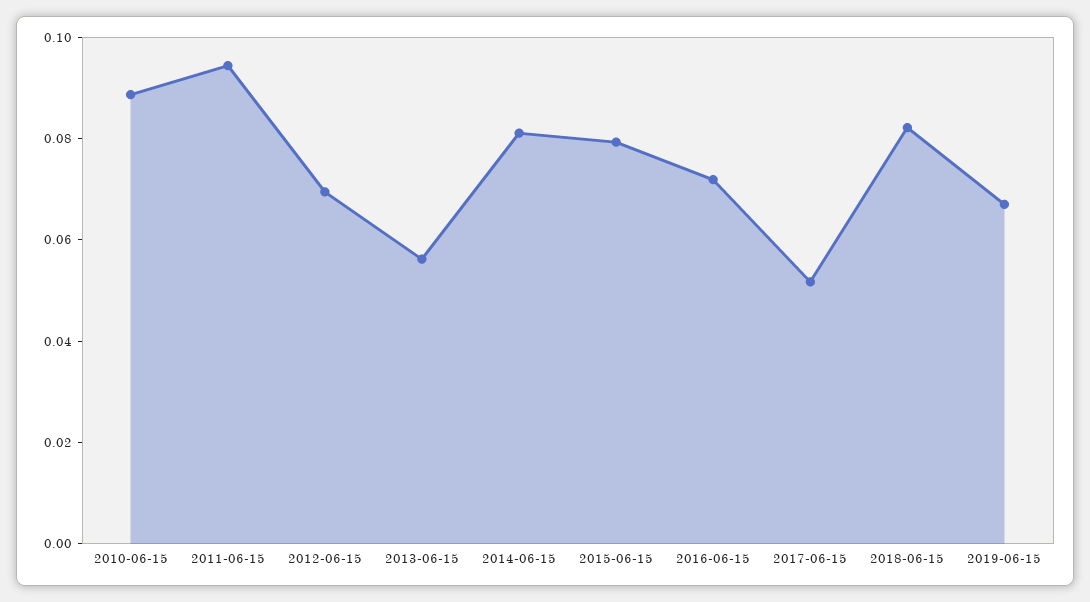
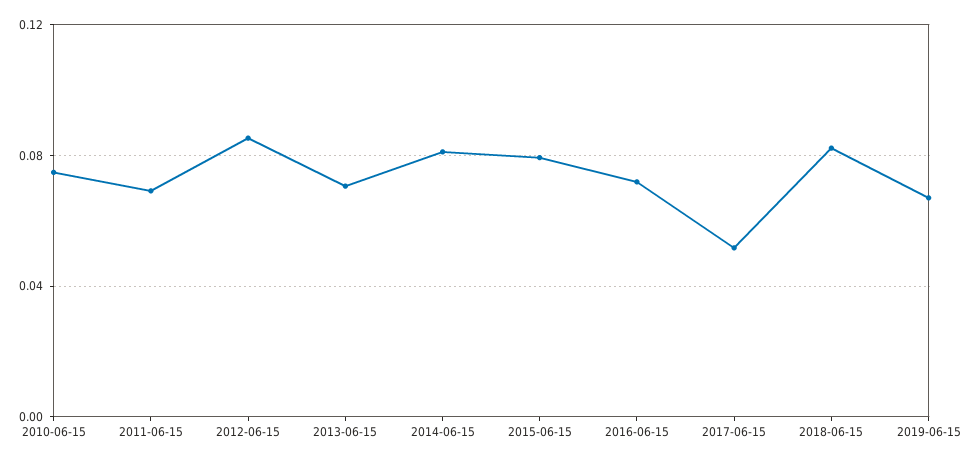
  {
-   "2010-06-15": 0.09,
+   "2010-06-15": 0.075,
-   "2011-06-15": 0.095,
+   "2011-06-15": 0.07,
-   "2012-06-15": 0.07,
+   "2012-06-15": 0.085,
-   "2013-06-15": 0.055,
+   "2013-06-15": 0.07,
    "2014-06-15": 0.08,
    "2015-06-15": 0.08,
    "2016-06-15": 0.07,
    "2017-06-15": 0.05,
    "2018-06-15": 0.08,
    "2019-06-15": 0.065
  }

